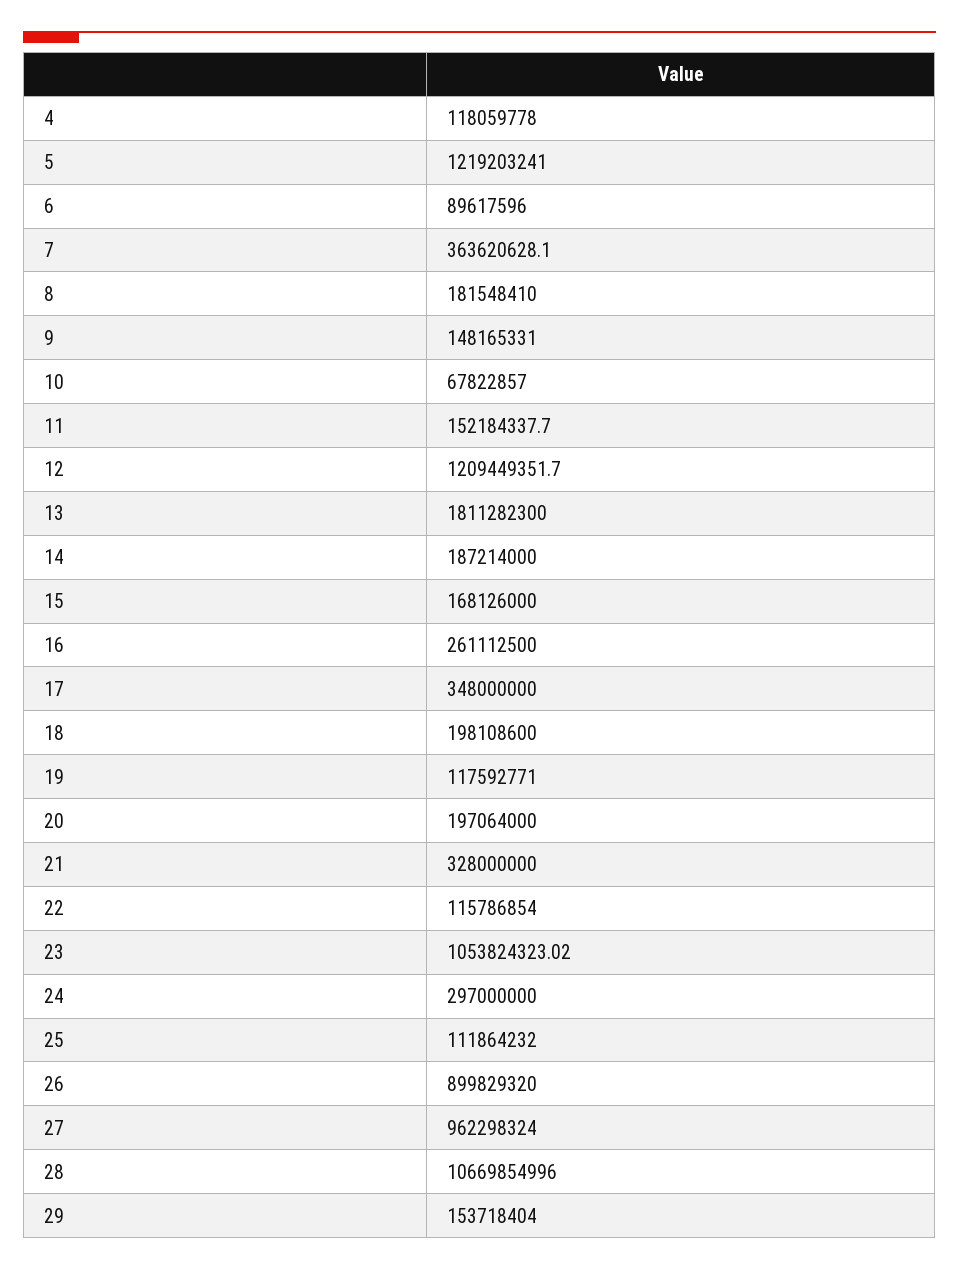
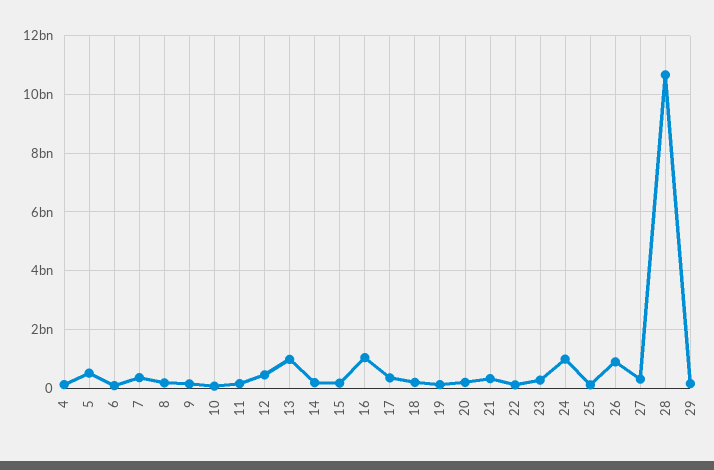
  {
    "4": 118059778,
-   "5": 1219203241,
+   "5": 500000000,
    "6": 89617596,
    "7": 363620628.1,
    "8": 181548410,
    "9": 148165331,
    "10": 67822857,
    "11": 152184337.7,
-   "12": 1209449351.7,
+   "12": 500000000,
-   "13": 1811282300,
+   "13": 1000000000,
    "14": 187214000,
    "15": 168126000,
-   "16": 261112500,
+   "16": 1000000000,
    "17": 348000000,
    "18": 198108600,
    "19": 117592771,
    "20": 197064000,
    "21": 328000000,
    "22": 115786854,
-   "23": 1053824323.02,
+   "23": 250000000,
-   "24": 297000000,
+   "24": 1000000000,
    "25": 111864232,
    "26": 899829320,
-   "27": 962298324,
+   "27": 250000000,
    "28": 10669854996,
    "29": 153718404
  }

